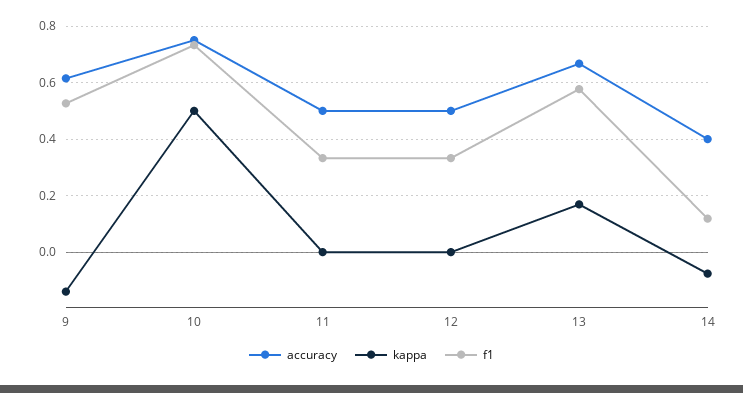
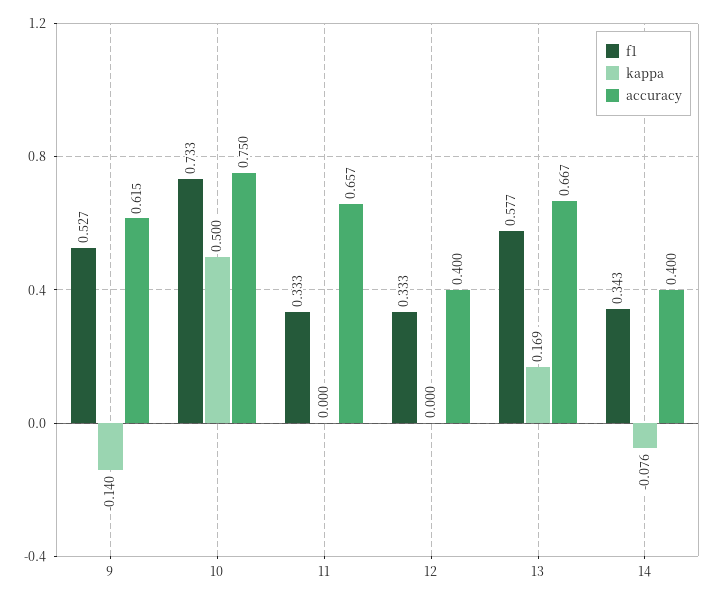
  {
    "accuracy": {
      "9": 0.615,
      "10": 0.75,
-     "11": 0.5,
+     "11": 0.657,
-     "12": 0.5,
+     "12": 0.4,
      "13": 0.667,
      "14": 0.4
    },
    "kappa": {
      "9": -0.14,
      "10": 0.5,
      "11": 0,
      "12": 0,
      "13": 0.169,
      "14": -0.076
    },
    "f1": {
      "9": 0.527,
      "10": 0.733,
      "11": 0.333,
      "12": 0.333,
      "13": 0.577,
-     "14": 0.125
+     "14": 0.343
    }
  }

